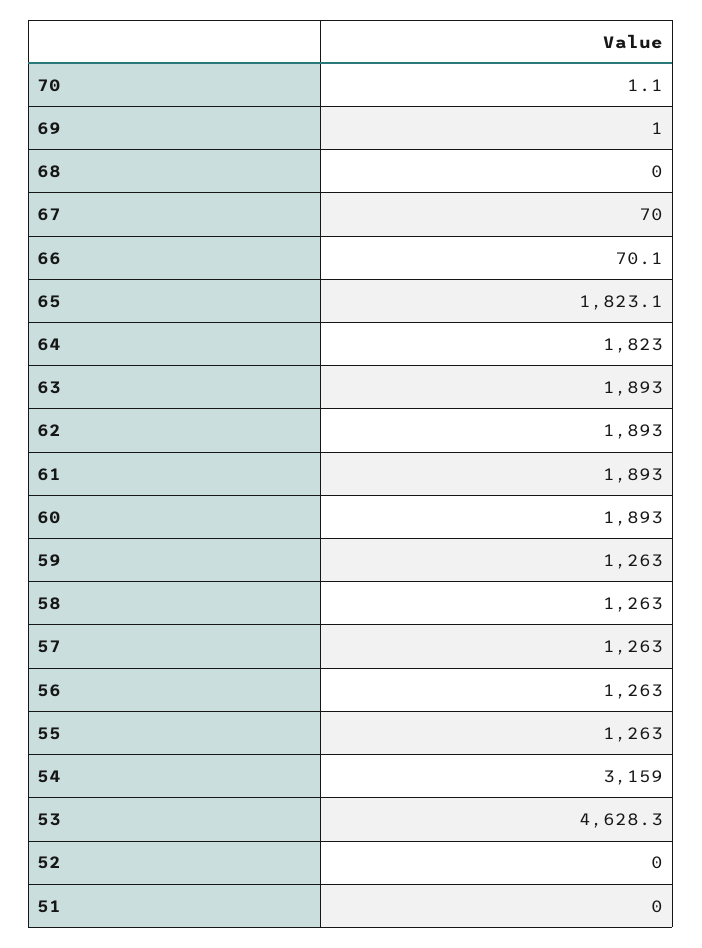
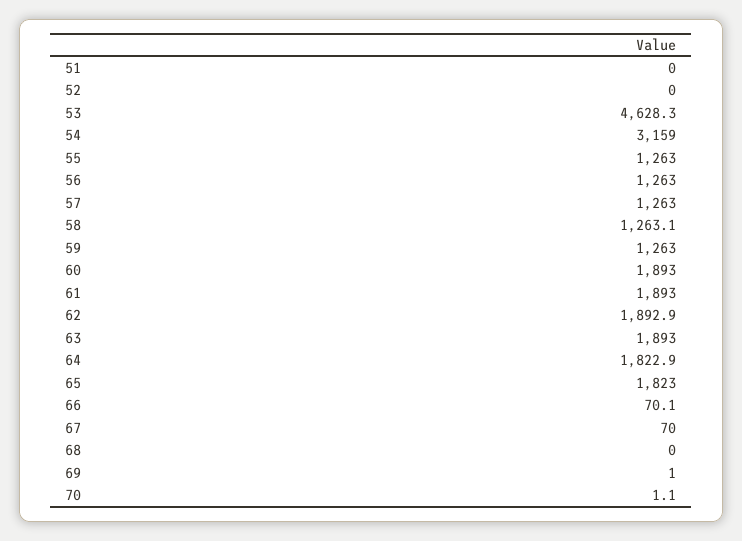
  {
    "70": 1.1,
    "69": 1,
    "68": 0,
    "67": 70,
    "66": 70.1,
-   "65": 1823.1,
+   "65": 1823,
-   "64": 1823,
+   "64": 1822.9,
    "63": 1893,
-   "62": 1893,
+   "62": 1892.9,
    "61": 1893,
    "60": 1893,
    "59": 1263,
-   "58": 1263,
+   "58": 1263.1,
    "57": 1263,
    "56": 1263,
    "55": 1263,
    "54": 3159,
    "53": 4628.3,
    "52": 0,
    "51": 0
  }

